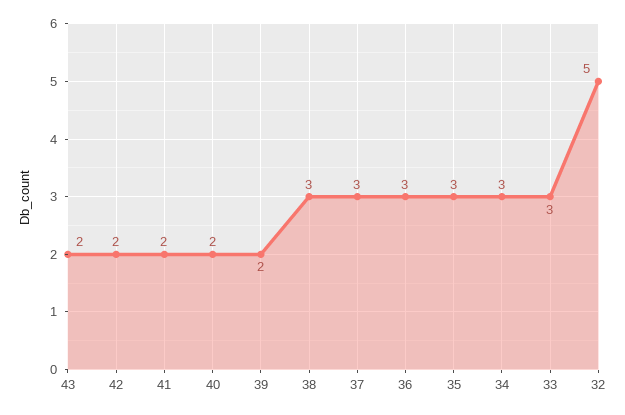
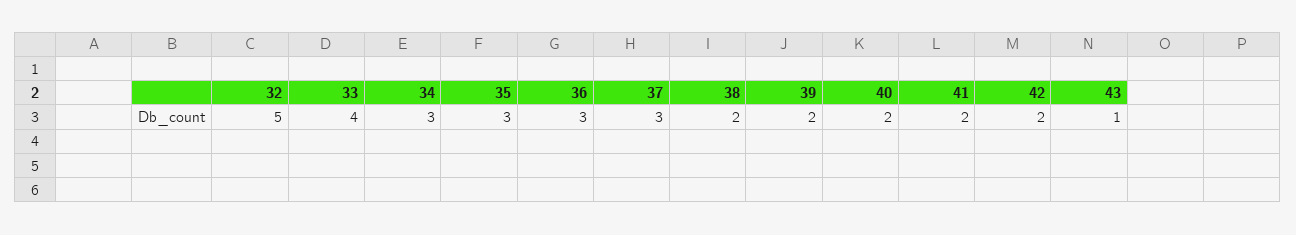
  {
-   "43": 2,
+   "43": 1,
    "42": 2,
    "41": 2,
    "40": 2,
    "39": 2,
-   "38": 3,
+   "38": 2,
    "37": 3,
    "36": 3,
    "35": 3,
    "34": 3,
-   "33": 3,
+   "33": 4,
    "32": 5
  }

